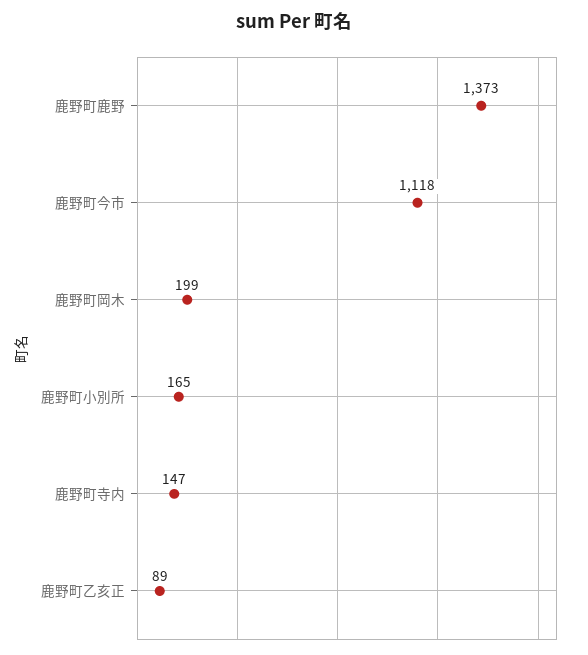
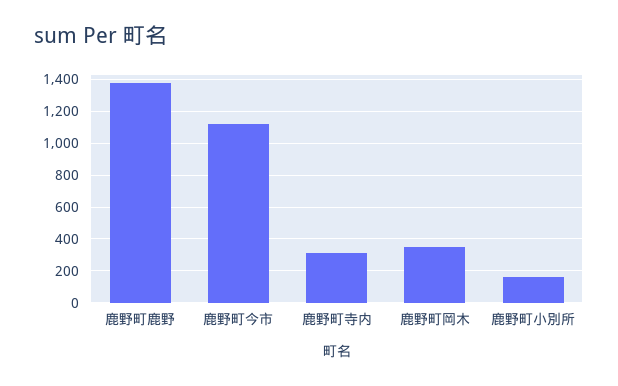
  {
    "鹿野町鹿野": 1373,
    "鹿野町今市": 1118,
-   "鹿野町岡木": 199,
+   "鹿野町岡木": 350,
    "鹿野町小別所": 165,
-   "鹿野町寺内": 147,
+   "鹿野町寺内": 300
-   "鹿野町乙亥正": 89
  }

